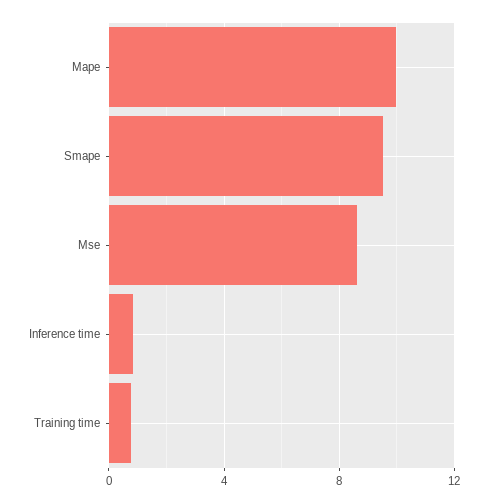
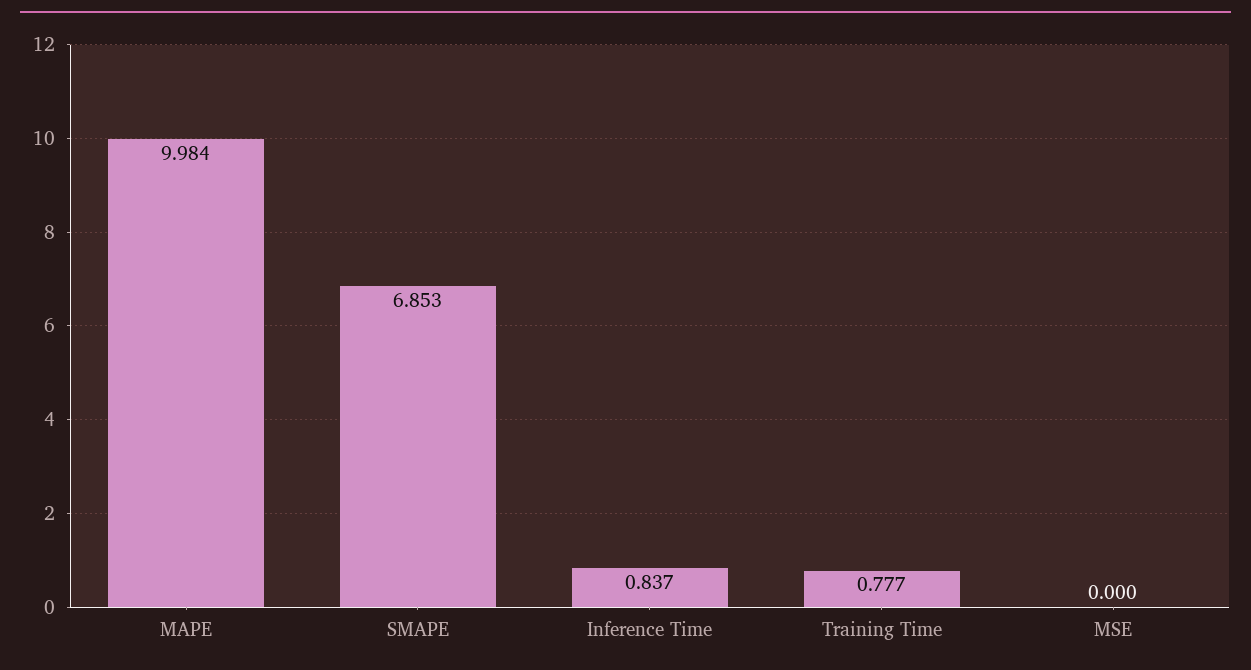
  {
    "Mape": 9.984,
-   "Smape": 9.5,
+   "Smape": 6.853,
-   "Mse": 8.5,
+   "Mse": 0,
    "Inference time": 0.837,
    "Training time": 0.777
  }

